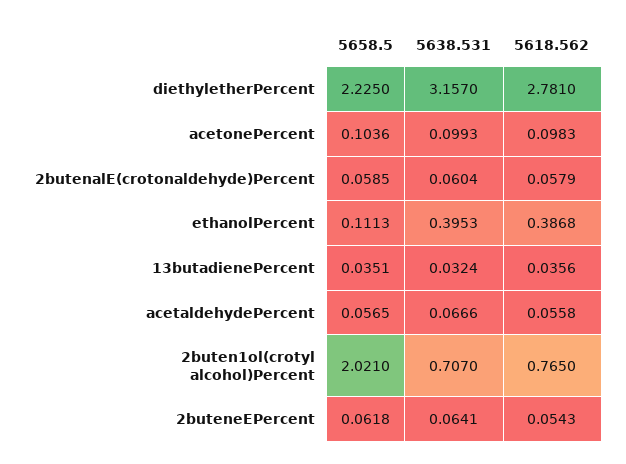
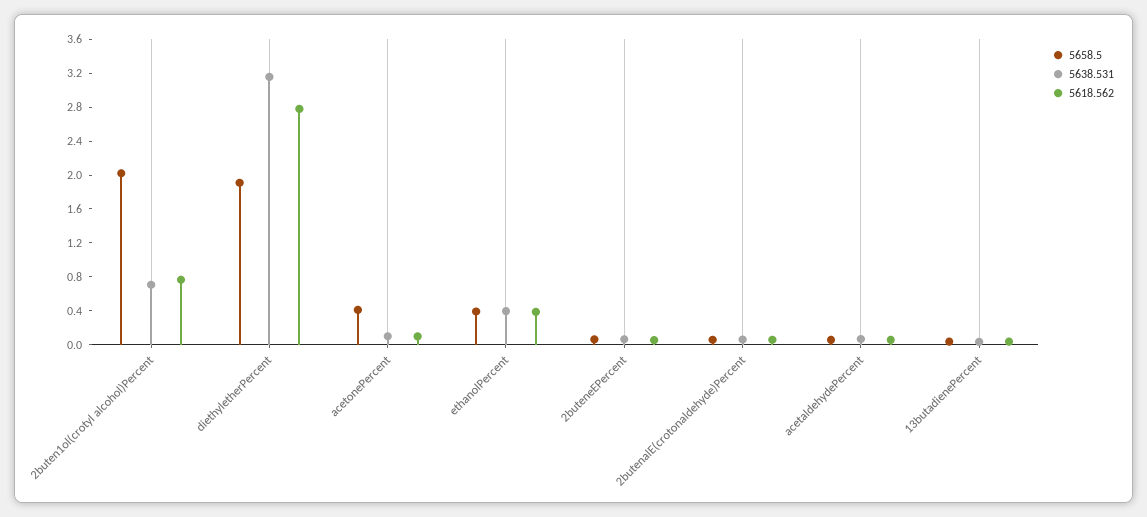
  {
    "5658.5": {
-     "diethyletherPercent": 2.225,
+     "diethyletherPercent": 1.9,
-     "acetonePercent": 0.1036,
+     "acetonePercent": 0.4,
      "2butenalE(crotonaldehyde)Percent": 0.0585,
-     "ethanolPercent": 0.1113,
+     "ethanolPercent": 0.4,
      "13butadienePercent": 0.0351,
      "acetaldehydePercent": 0.0565,
      "2buten1ol(crotyl alcohol)Percent": 2.021,
      "2buteneEPercent": 0.0618
    },
    "5638.531": {
      "diethyletherPercent": 3.157,
      "acetonePercent": 0.0993,
      "2butenalE(crotonaldehyde)Percent": 0.0604,
      "ethanolPercent": 0.3953,
      "13butadienePercent": 0.0324,
      "acetaldehydePercent": 0.0666,
      "2buten1ol(crotyl alcohol)Percent": 0.707,
      "2buteneEPercent": 0.0641
    },
    "5618.562": {
      "diethyletherPercent": 2.781,
      "acetonePercent": 0.0983,
      "2butenalE(crotonaldehyde)Percent": 0.0579,
      "ethanolPercent": 0.3868,
      "13butadienePercent": 0.0356,
      "acetaldehydePercent": 0.0558,
      "2buten1ol(crotyl alcohol)Percent": 0.765,
      "2buteneEPercent": 0.0543
    }
  }

